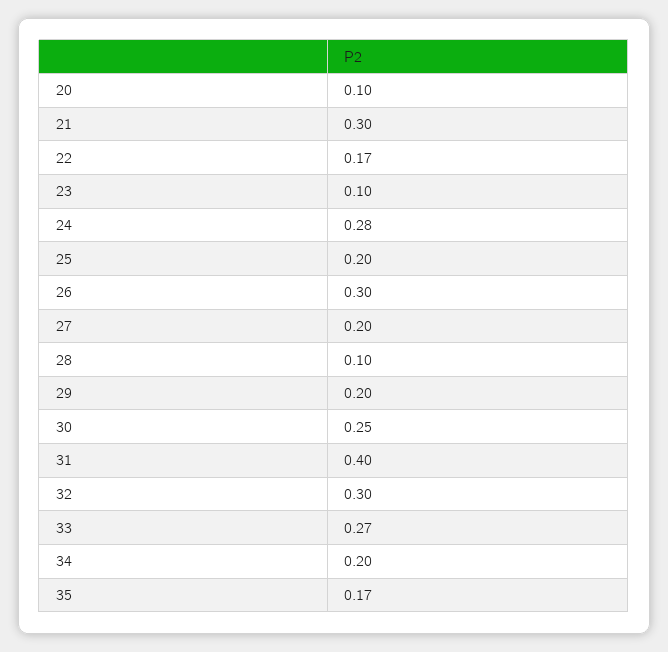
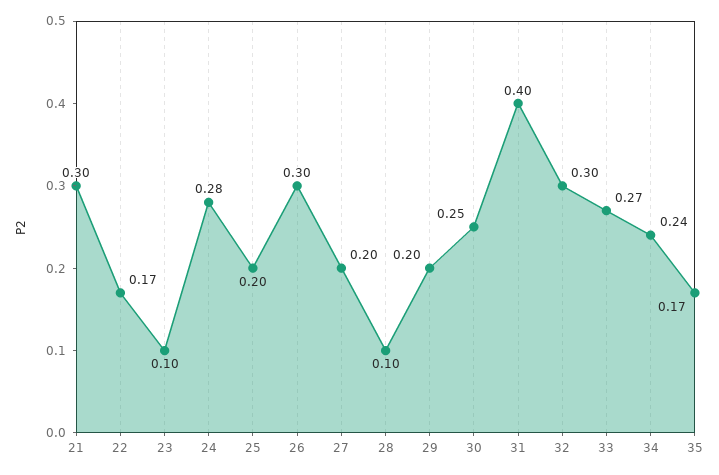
  {
-   "20": 0.1,
    "21": 0.3,
    "22": 0.17,
    "23": 0.1,
    "24": 0.28,
    "25": 0.2,
    "26": 0.3,
    "27": 0.2,
    "28": 0.1,
    "29": 0.2,
    "30": 0.25,
    "31": 0.4,
    "32": 0.3,
    "33": 0.27,
-   "34": 0.2,
+   "34": 0.24,
    "35": 0.17
  }

